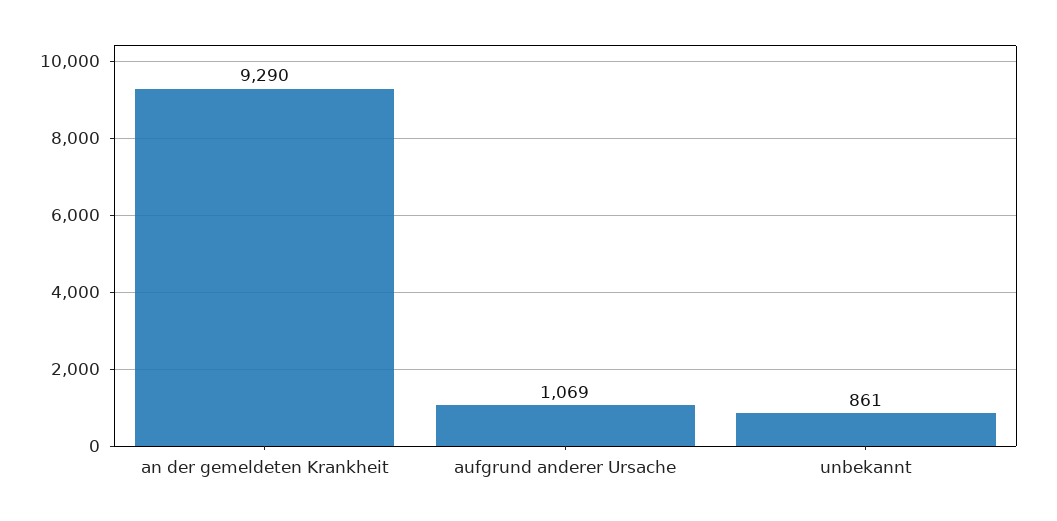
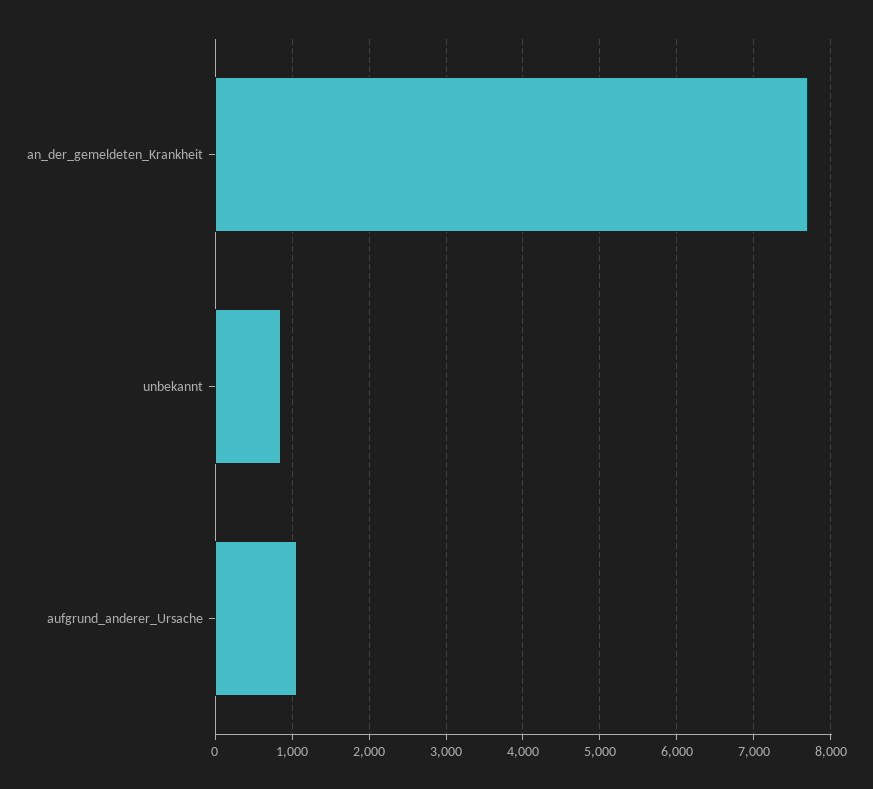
  {
-   "an der gemeldeten Krankheit": 9290,
+   "an der gemeldeten Krankheit": 7700,
    "aufgrund anderer Ursache": 1069,
    "unbekannt": 861
  }

